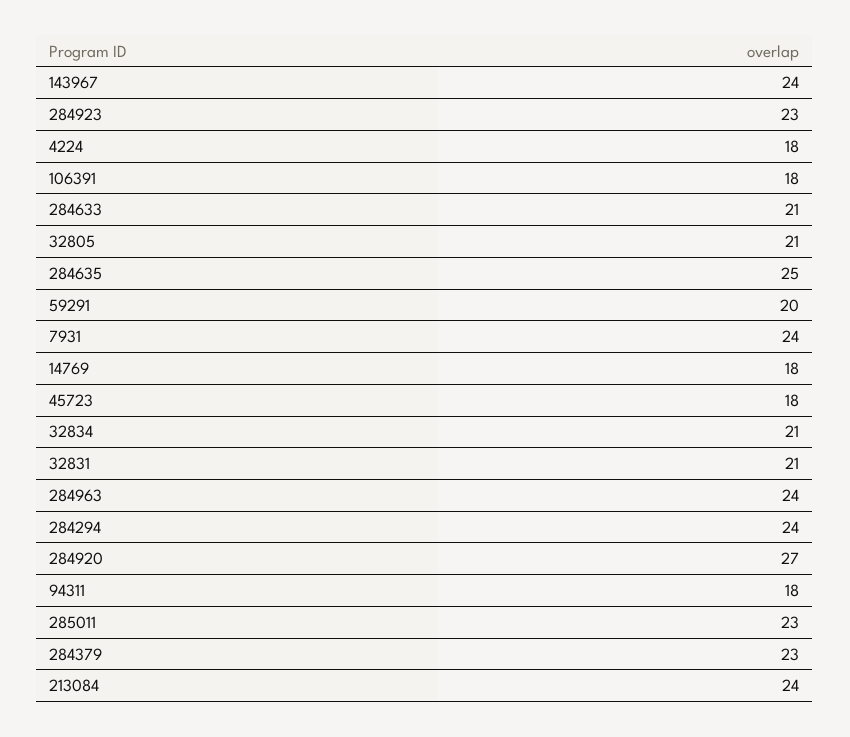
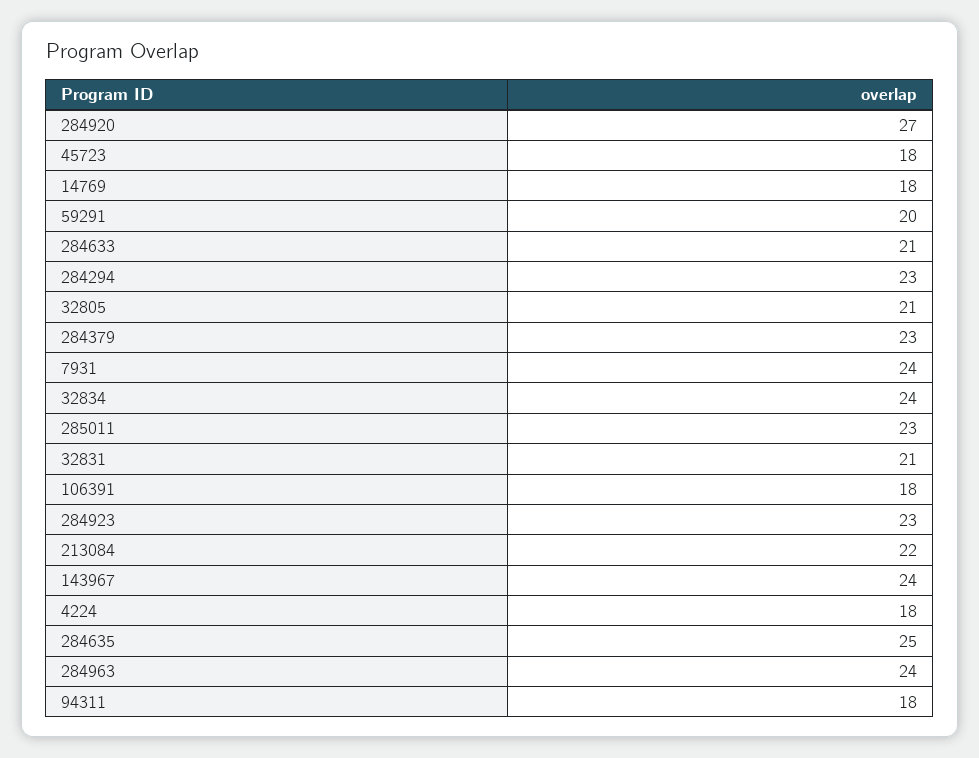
  {
    "143967": 24,
    "284923": 23,
    "4224": 18,
    "106391": 18,
    "284633": 21,
    "32805": 21,
    "284635": 25,
    "59291": 20,
    "7931": 24,
    "14769": 18,
    "45723": 18,
-   "32834": 21,
+   "32834": 24,
    "32831": 21,
    "284963": 24,
-   "284294": 24,
+   "284294": 23,
    "284920": 27,
    "94311": 18,
    "285011": 23,
    "284379": 23,
-   "213084": 24
+   "213084": 22
  }

